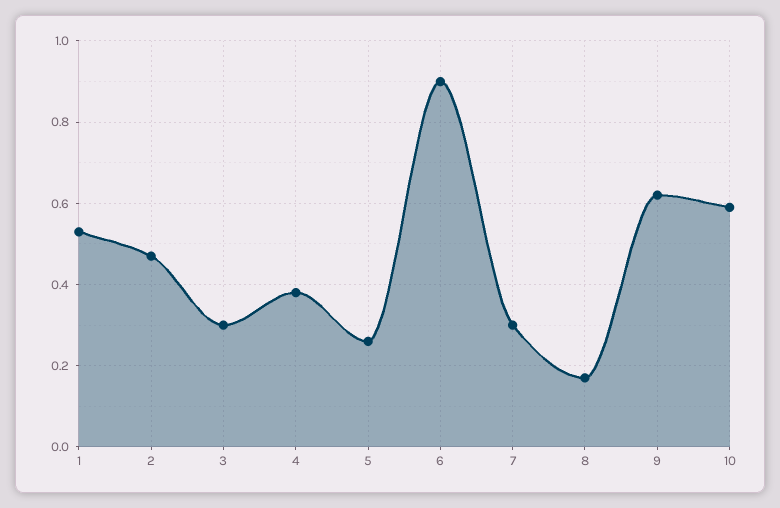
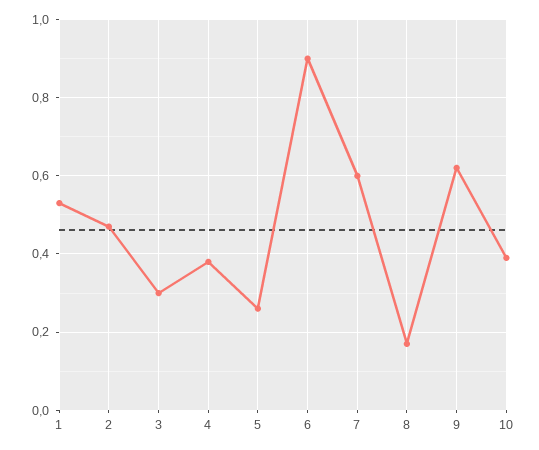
  {
    "1": 0.55,
    "2": 0.45,
    "3": 0.3,
    "4": 0.4,
    "5": 0.25,
    "6": 0.9,
-   "7": 0.3,
+   "7": 0.6,
    "8": 0.15,
    "9": 0.6,
-   "10": 0.6
+   "10": 0.4
  }

